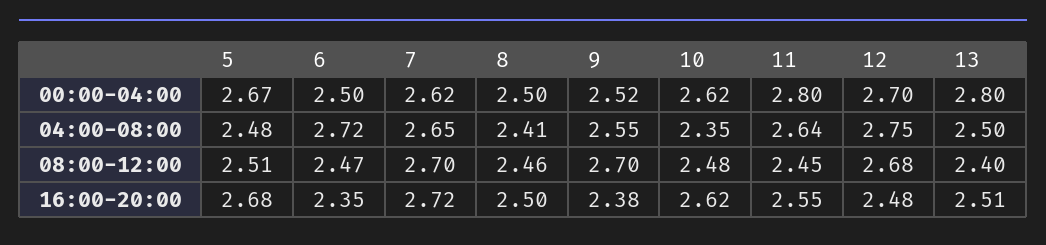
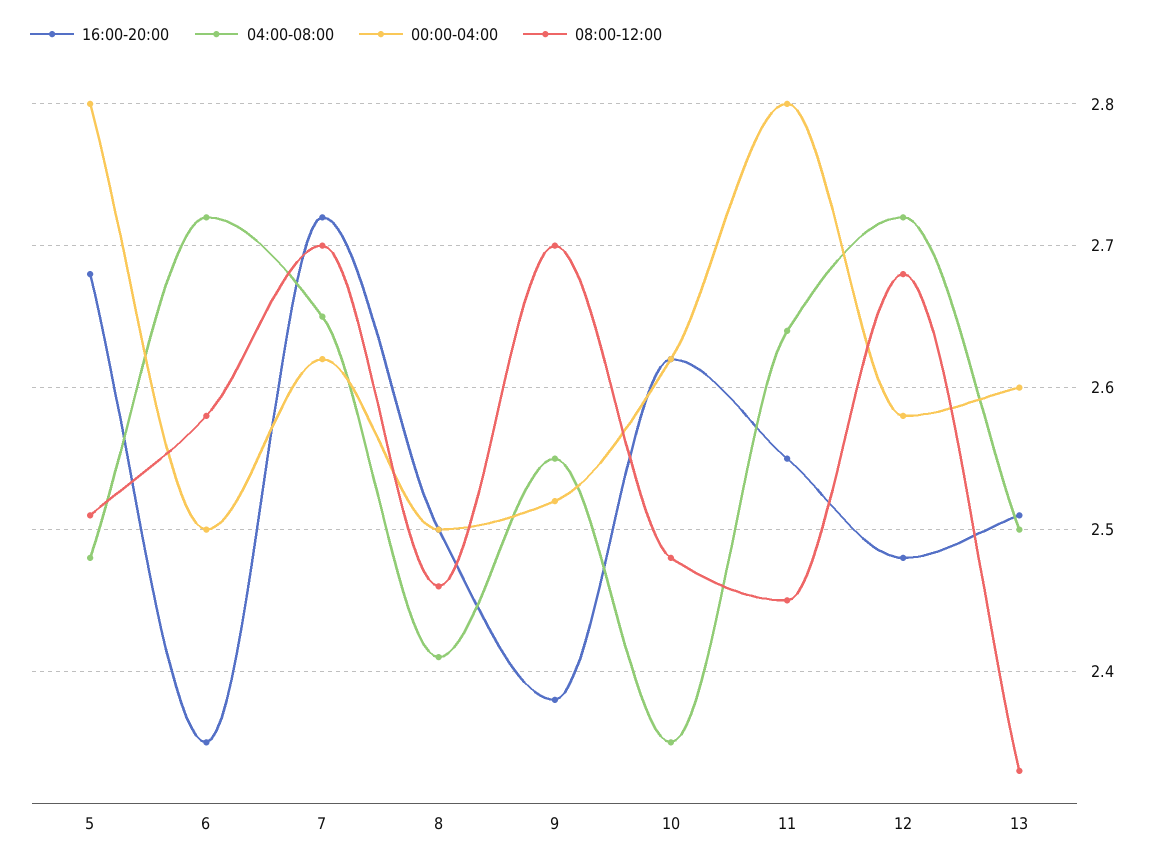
  {
    "00:00-04:00": {
-     "5": 2.67,
+     "5": 2.8,
      "6": 2.5,
      "7": 2.62,
      "8": 2.5,
      "9": 2.52,
      "10": 2.62,
      "11": 2.8,
-     "12": 2.7,
+     "12": 2.58,
-     "13": 2.8
+     "13": 2.6
    },
    "04:00-08:00": {
      "5": 2.48,
      "6": 2.72,
      "7": 2.65,
      "8": 2.41,
      "9": 2.55,
      "10": 2.35,
      "11": 2.64,
-     "12": 2.75,
+     "12": 2.72,
      "13": 2.5
    },
    "08:00-12:00": {
      "5": 2.51,
-     "6": 2.47,
+     "6": 2.58,
      "7": 2.7,
      "8": 2.46,
      "9": 2.7,
      "10": 2.48,
      "11": 2.45,
      "12": 2.68,
-     "13": 2.4
+     "13": 2.33
    },
    "16:00-20:00": {
      "5": 2.68,
      "6": 2.35,
      "7": 2.72,
      "8": 2.5,
      "9": 2.38,
      "10": 2.62,
      "11": 2.55,
      "12": 2.48,
      "13": 2.51
    }
  }

